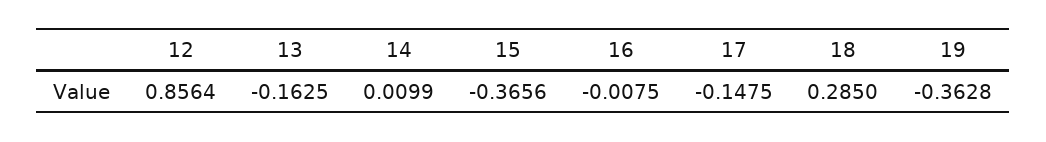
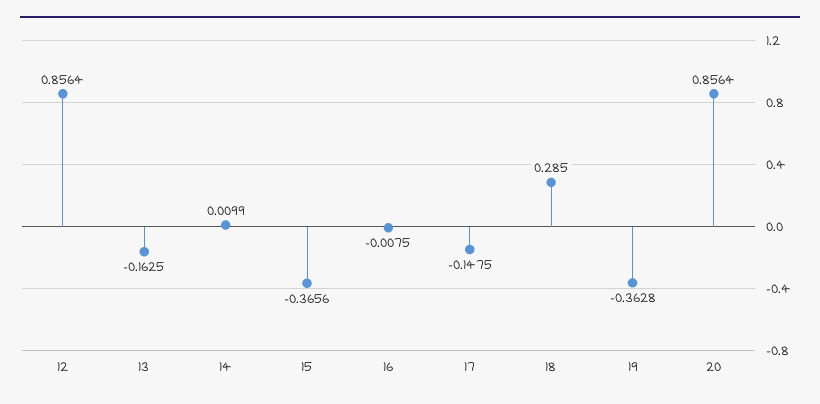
  {
    "12": 0.8564,
    "13": -0.1625,
    "14": 0.0099,
    "15": -0.3656,
    "16": -0.0075,
    "17": -0.1475,
    "18": 0.285,
-   "19": -0.3628
+   "19": -0.3628,
+   "20": 0.8564
  }

